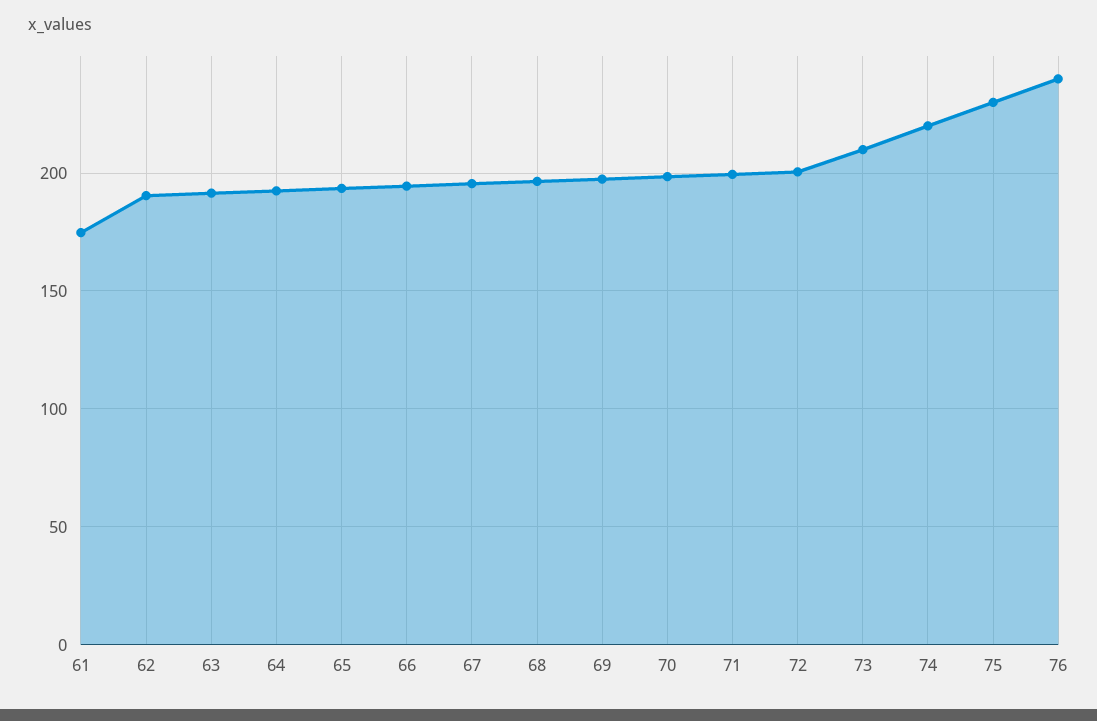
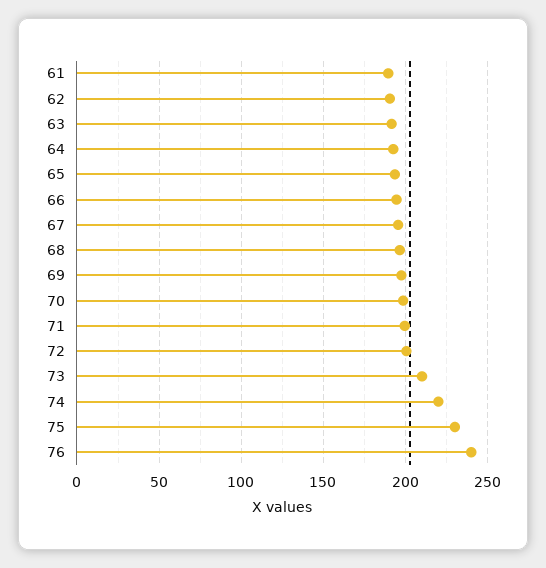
  {
-   "61": 175,
+   "61": 190,
    "62": 190,
    "63": 190,
    "64": 195,
    "65": 195,
    "66": 195,
    "67": 195,
    "68": 195,
    "69": 200,
    "70": 200,
    "71": 200,
    "72": 200,
    "73": 210,
    "74": 220,
    "75": 230,
    "76": 240
  }

